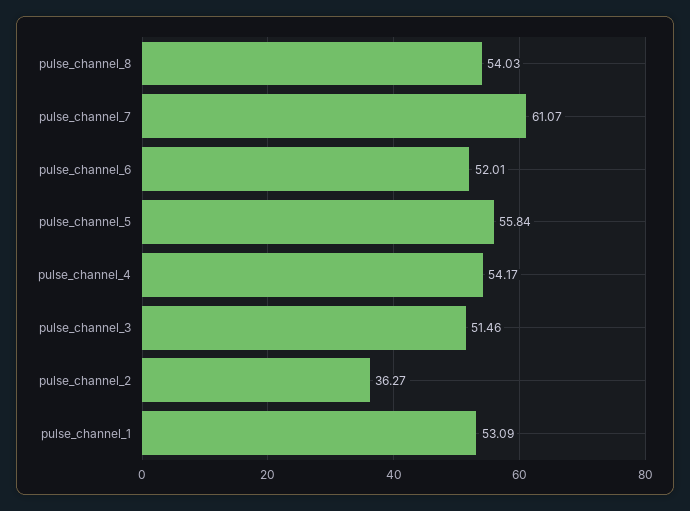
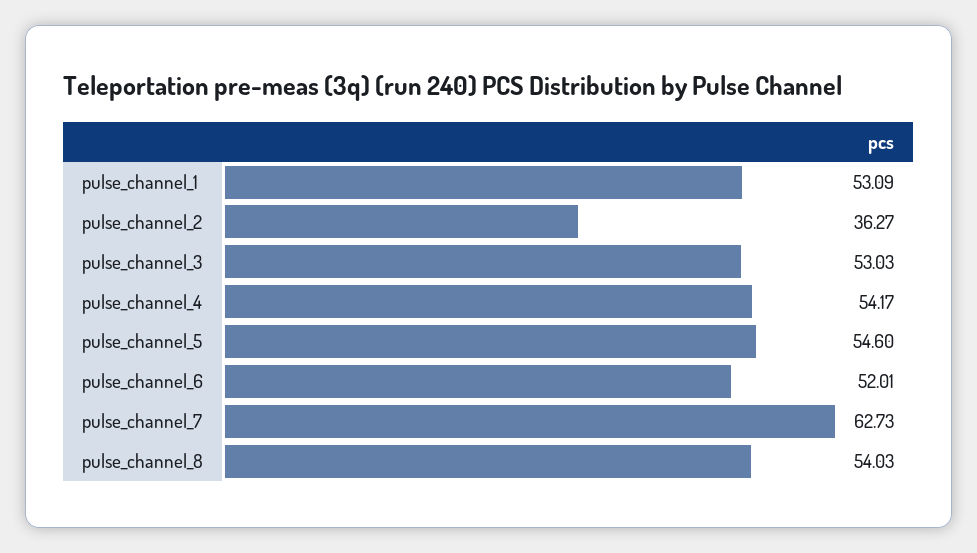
  {
    "pulse_channel_8": 54.03,
-   "pulse_channel_7": 61.07,
+   "pulse_channel_7": 62.73,
    "pulse_channel_6": 52.01,
-   "pulse_channel_5": 55.84,
+   "pulse_channel_5": 54.6,
    "pulse_channel_4": 54.17,
-   "pulse_channel_3": 51.46,
+   "pulse_channel_3": 53.03,
    "pulse_channel_2": 36.27,
    "pulse_channel_1": 53.09
  }

